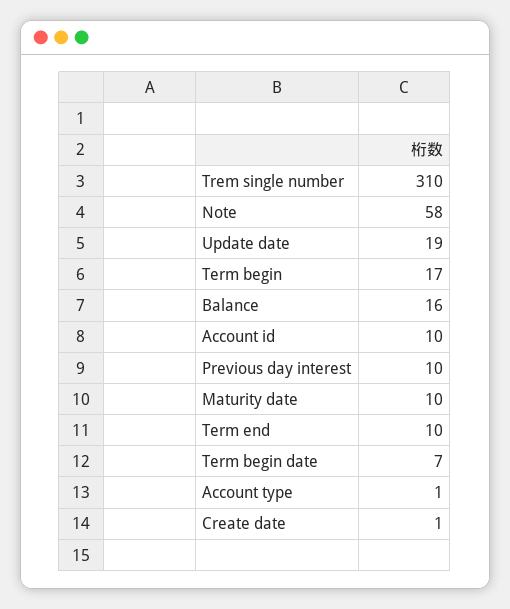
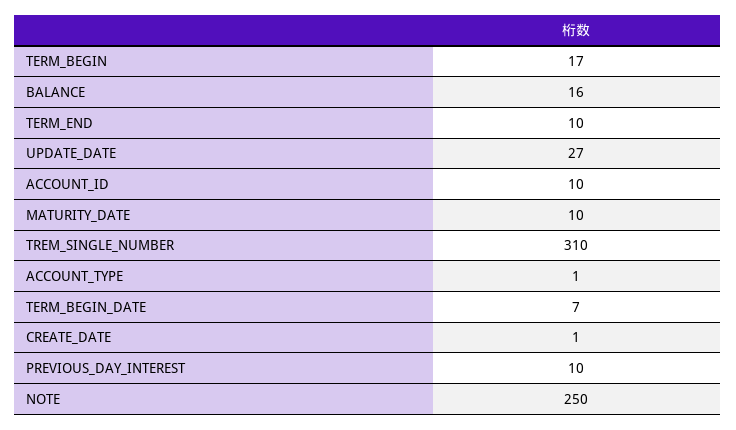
  {
    "Trem single number": 310,
-   "Note": 58,
+   "Note": 250,
-   "Update date": 19,
+   "Update date": 27,
    "Term begin": 17,
    "Balance": 16,
    "Account id": 10,
    "Previous day interest": 10,
    "Maturity date": 10,
    "Term end": 10,
    "Term begin date": 7,
    "Account type": 1,
    "Create date": 1
  }

